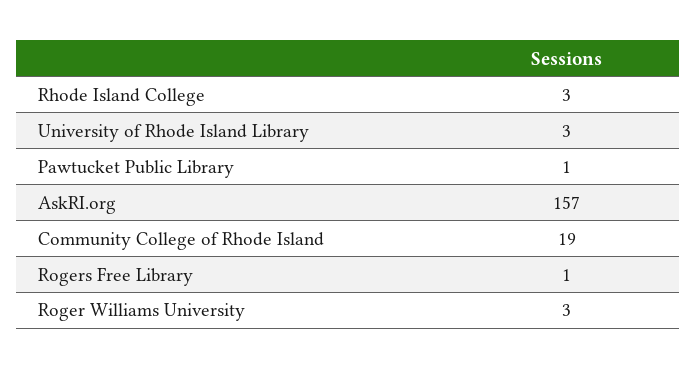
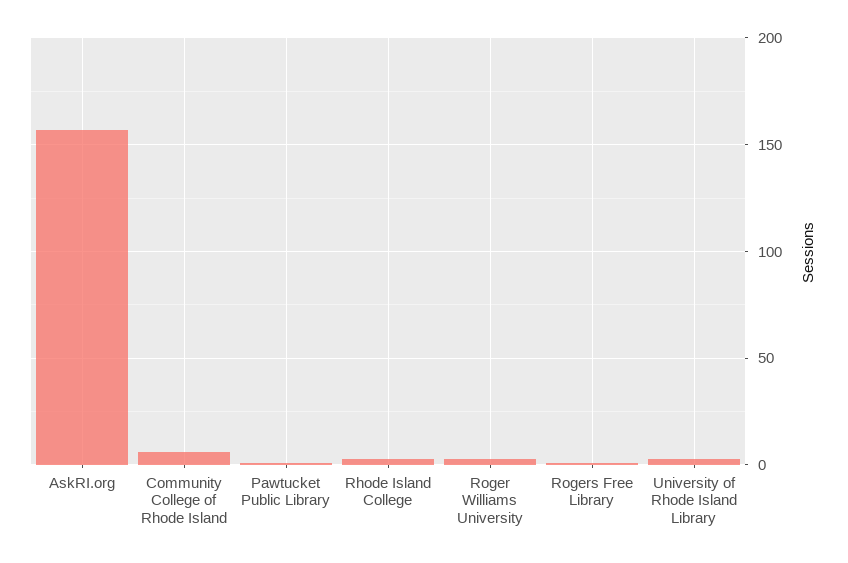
  {
    "Rhode Island College": 3,
    "University of Rhode Island Library": 3,
    "Pawtucket Public Library": 1,
    "AskRI.org": 157,
-   "Community College of Rhode Island": 19,
+   "Community College of Rhode Island": 5,
    "Rogers Free Library": 1,
    "Roger Williams University": 3
  }

